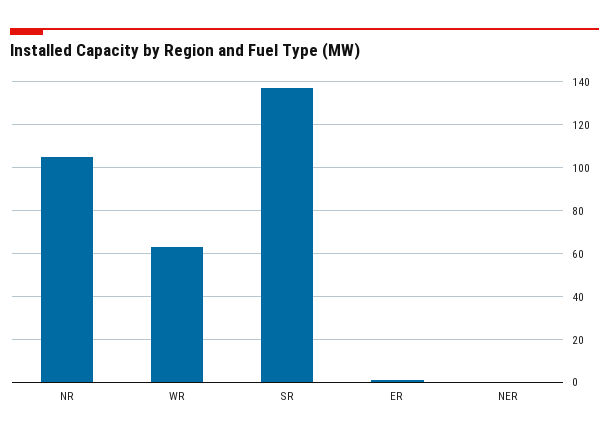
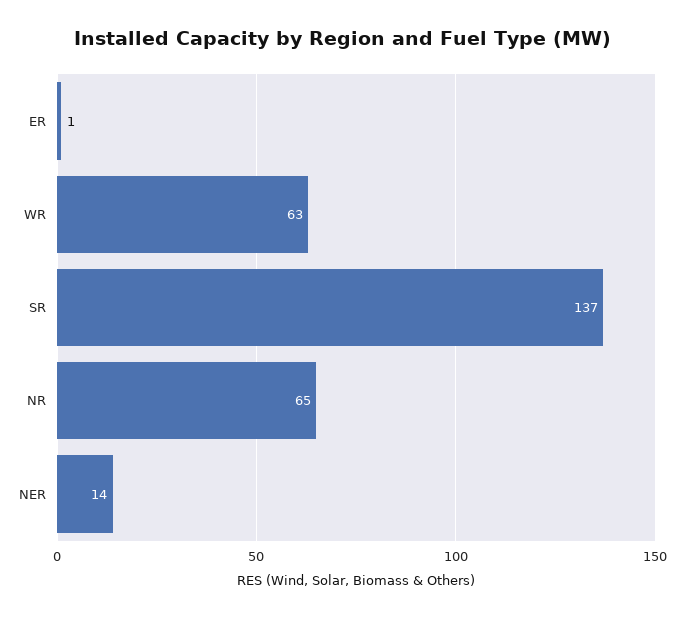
  {
-   "NR": 105,
+   "NR": 65,
    "WR": 63,
    "SR": 137,
    "ER": 1,
-   "NER": 0
+   "NER": 14
  }

